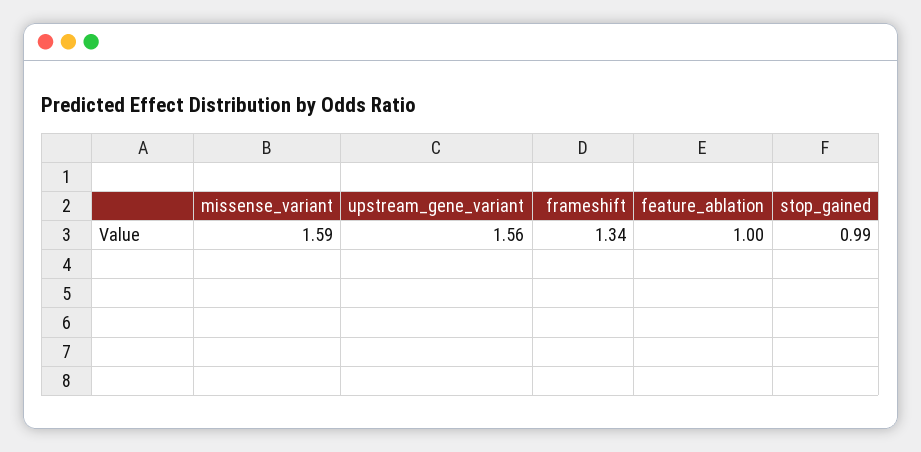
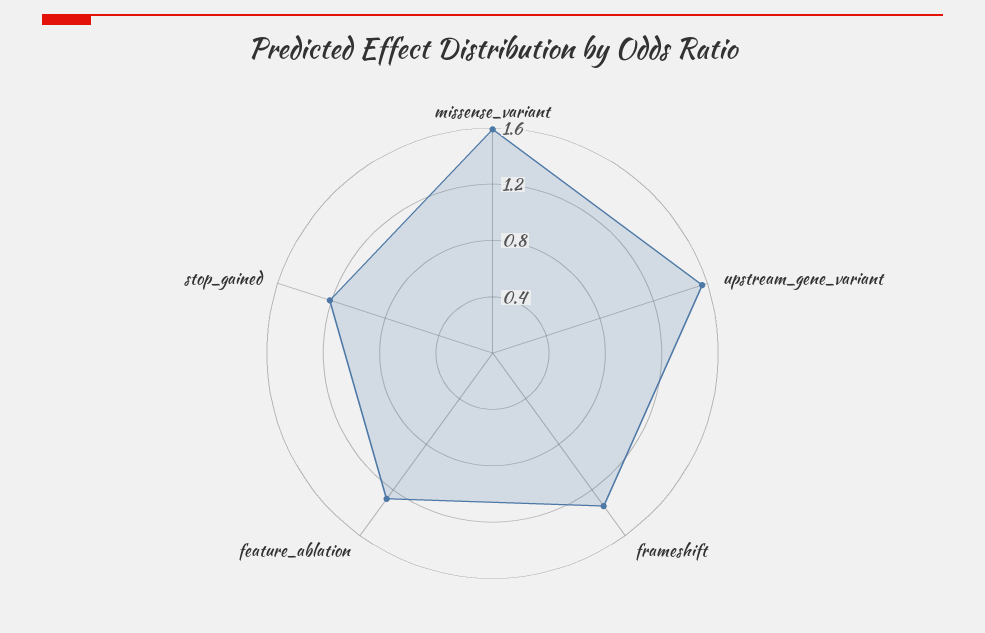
  {
    "missense_variant": 1.59,
    "upstream_gene_variant": 1.56,
    "frameshift": 1.34,
-   "feature_ablation": 1,
+   "feature_ablation": 1.3,
-   "stop_gained": 0.99
+   "stop_gained": 1.2
  }

